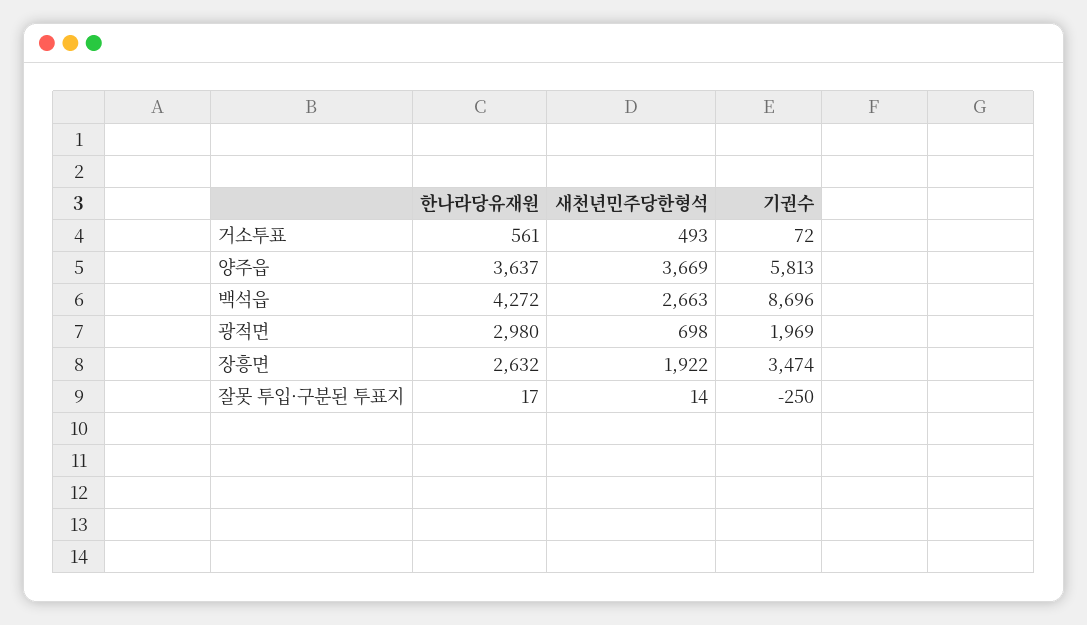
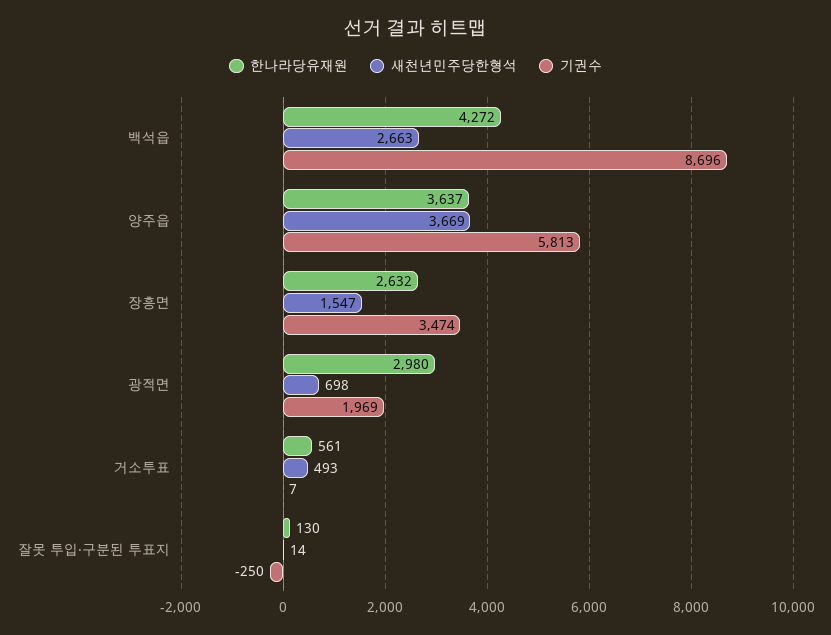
  {
    "한나라당유재원": {
      "거소투표": 561,
      "양주읍": 3637,
      "백석읍": 4272,
      "광적면": 2980,
      "장흥면": 2632,
-     "잘못 투입·구분된 투표지": 17
+     "잘못 투입·구분된 투표지": 130
    },
    "새천년민주당한형석": {
      "거소투표": 493,
      "양주읍": 3669,
      "백석읍": 2663,
      "광적면": 698,
-     "장흥면": 1922,
+     "장흥면": 1547,
      "잘못 투입·구분된 투표지": 14
    },
    "기권수": {
-     "거소투표": 72,
+     "거소투표": 7,
      "양주읍": 5813,
      "백석읍": 8696,
      "광적면": 1969,
      "장흥면": 3474,
      "잘못 투입·구분된 투표지": -250
    }
  }

